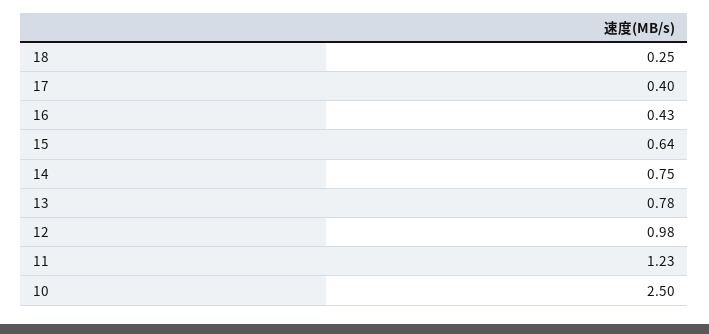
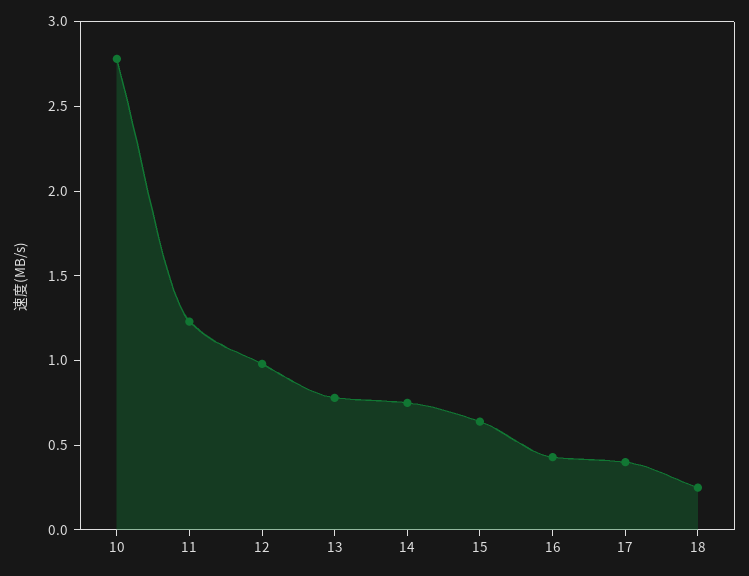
  {
    "18": 0.25,
    "17": 0.4,
    "16": 0.43,
    "15": 0.64,
    "14": 0.75,
    "13": 0.78,
    "12": 0.98,
    "11": 1.23,
-   "10": 2.5
+   "10": 2.8
  }

